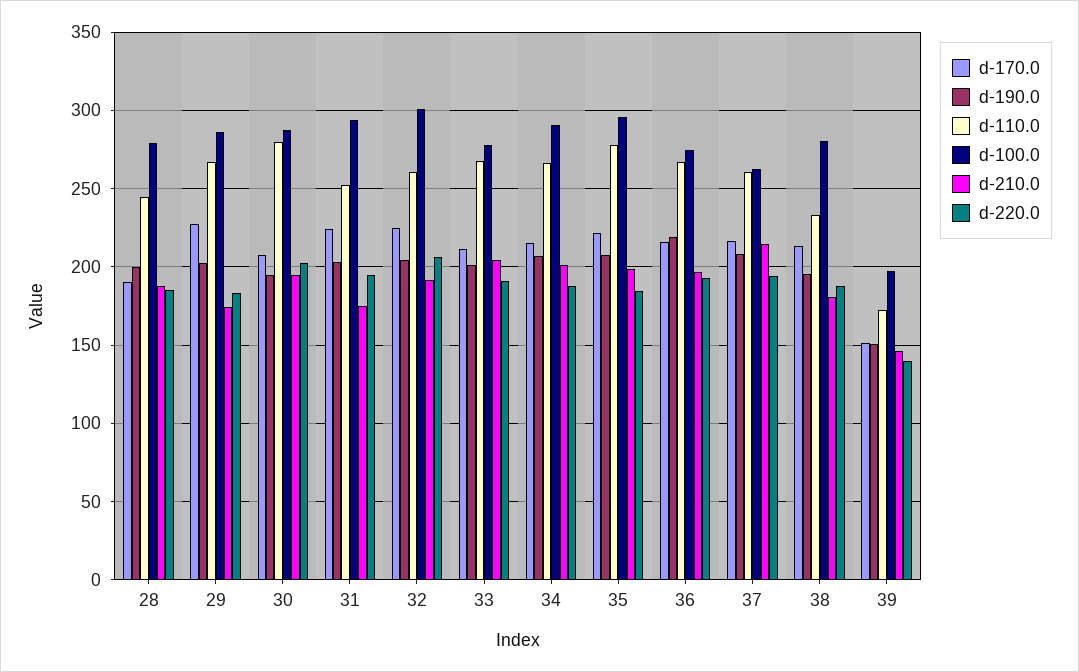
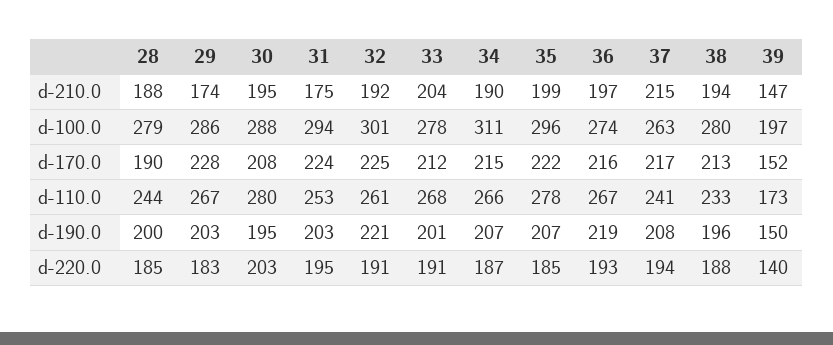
  {
    "d-170.0": {
      "28": 190,
      "29": 228,
      "30": 208,
      "31": 224,
      "32": 225,
      "33": 212,
      "34": 215,
      "35": 222,
      "36": 216,
      "37": 217,
      "38": 213,
      "39": 152
    },
    "d-190.0": {
      "28": 200,
      "29": 203,
      "30": 195,
      "31": 203,
-     "32": 205,
+     "32": 221,
      "33": 201,
      "34": 207,
      "35": 207,
      "36": 219,
      "37": 208,
      "38": 196,
      "39": 150
    },
    "d-110.0": {
      "28": 244,
      "29": 267,
      "30": 280,
      "31": 253,
      "32": 261,
      "33": 268,
      "34": 266,
      "35": 278,
      "36": 267,
-     "37": 260,
+     "37": 241,
      "38": 233,
      "39": 173
    },
    "d-100.0": {
      "28": 279,
      "29": 286,
      "30": 288,
      "31": 294,
      "32": 301,
      "33": 278,
-     "34": 290,
+     "34": 311,
      "35": 296,
      "36": 274,
      "37": 263,
      "38": 280,
      "39": 197
    },
    "d-210.0": {
      "28": 188,
      "29": 174,
      "30": 195,
      "31": 175,
      "32": 192,
      "33": 204,
-     "34": 200,
+     "34": 190,
      "35": 199,
      "36": 197,
      "37": 215,
-     "38": 180,
+     "38": 194,
      "39": 147
    },
    "d-220.0": {
      "28": 185,
      "29": 183,
      "30": 203,
      "31": 195,
-     "32": 205,
+     "32": 191,
      "33": 191,
      "34": 187,
      "35": 185,
      "36": 193,
      "37": 194,
      "38": 188,
      "39": 140
    }
  }

